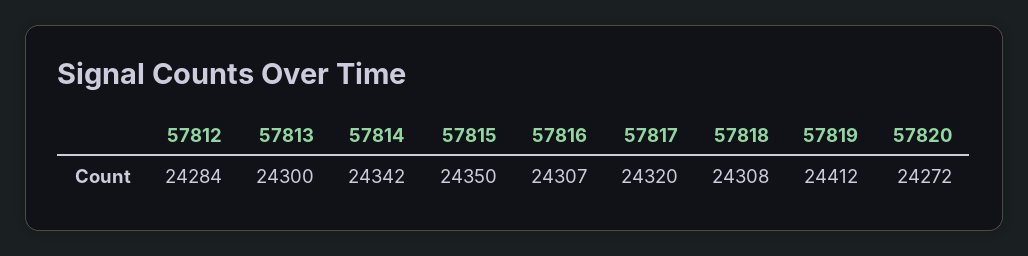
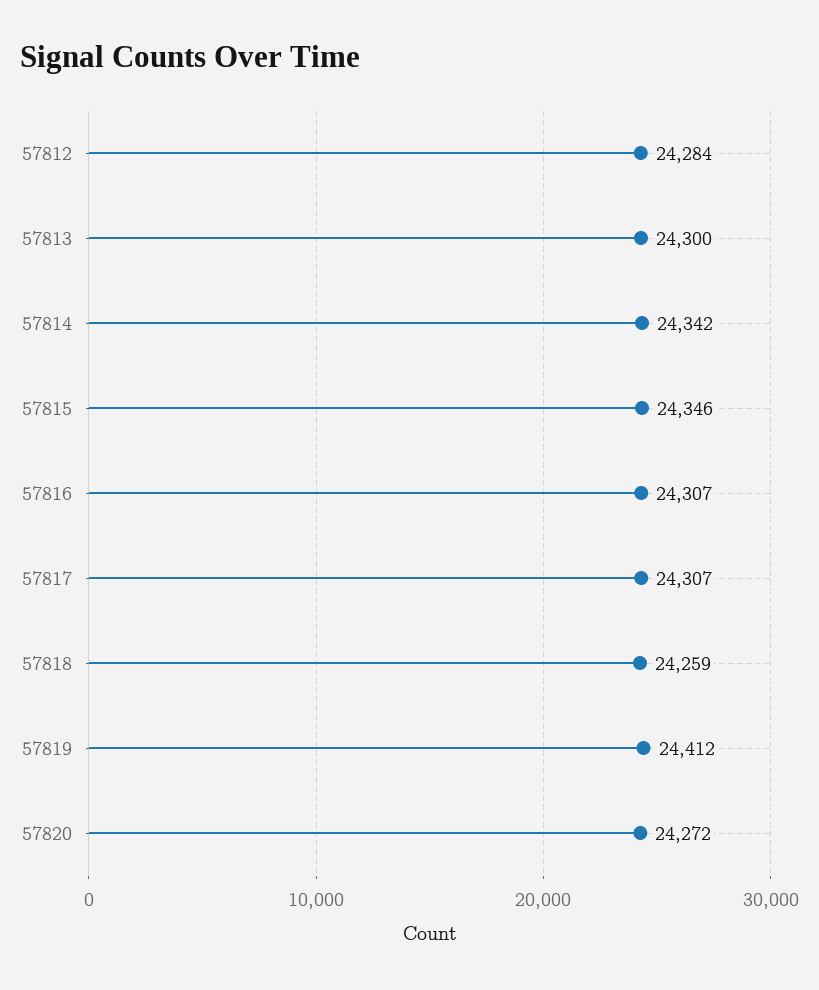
  {
    "57812": 24284,
    "57813": 24300,
    "57814": 24342,
-   "57815": 24350,
+   "57815": 24346,
    "57816": 24307,
-   "57817": 24320,
+   "57817": 24307,
-   "57818": 24308,
+   "57818": 24259,
    "57819": 24412,
    "57820": 24272
  }

